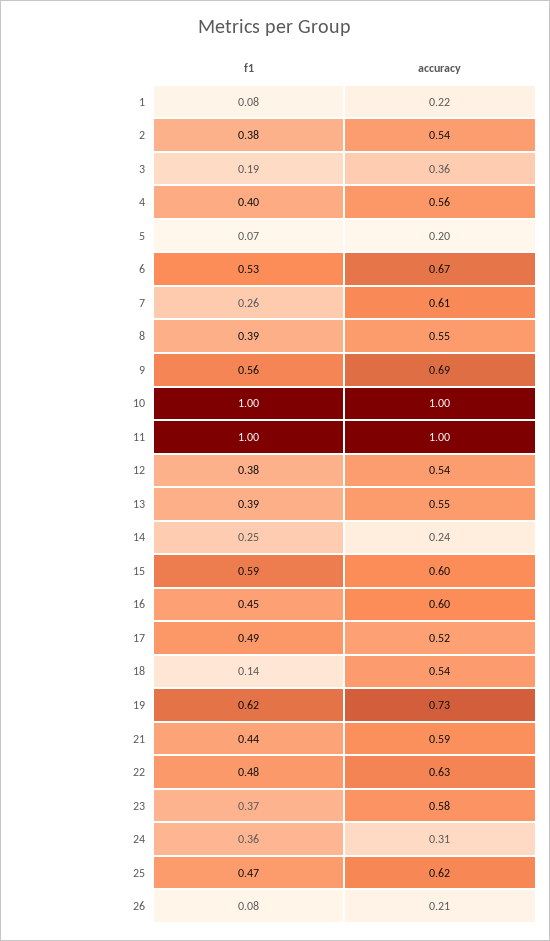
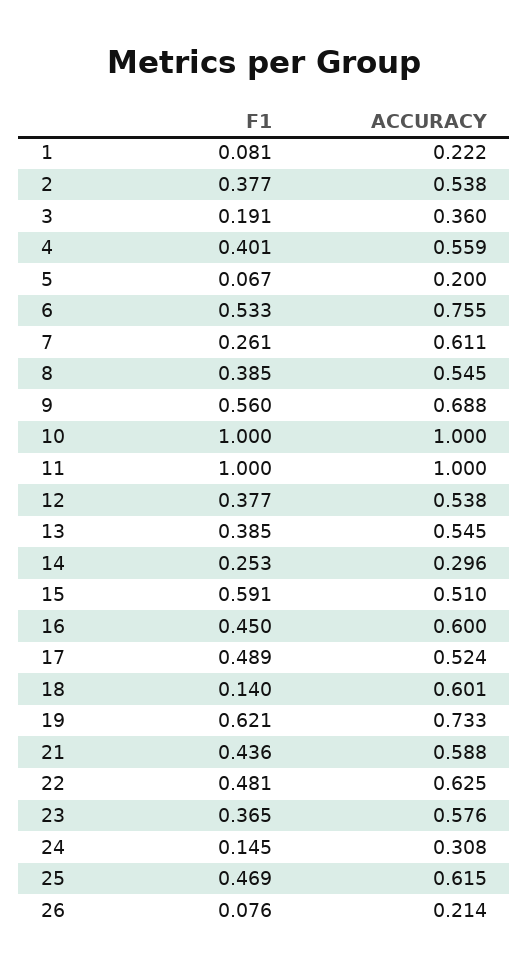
  {
    "f1": {
      "1": 0.081,
      "2": 0.377,
      "3": 0.191,
      "4": 0.401,
      "5": 0.067,
      "6": 0.533,
      "7": 0.261,
      "8": 0.385,
      "9": 0.56,
      "10": 1,
      "11": 1,
      "12": 0.377,
      "13": 0.385,
      "14": 0.253,
      "15": 0.591,
      "16": 0.45,
      "17": 0.489,
      "18": 0.14,
      "19": 0.621,
      "21": 0.436,
      "22": 0.481,
      "23": 0.365,
-     "24": 0.36,
+     "24": 0.145,
      "25": 0.469,
      "26": 0.076
    },
    "accuracy": {
      "1": 0.222,
      "2": 0.538,
      "3": 0.36,
      "4": 0.559,
      "5": 0.2,
-     "6": 0.67,
+     "6": 0.755,
      "7": 0.611,
      "8": 0.545,
      "9": 0.688,
      "10": 1,
      "11": 1,
      "12": 0.538,
      "13": 0.545,
-     "14": 0.24,
+     "14": 0.296,
-     "15": 0.6,
+     "15": 0.51,
      "16": 0.6,
      "17": 0.524,
-     "18": 0.54,
+     "18": 0.601,
      "19": 0.733,
      "21": 0.588,
      "22": 0.625,
      "23": 0.576,
      "24": 0.308,
      "25": 0.615,
      "26": 0.214
    }
  }

